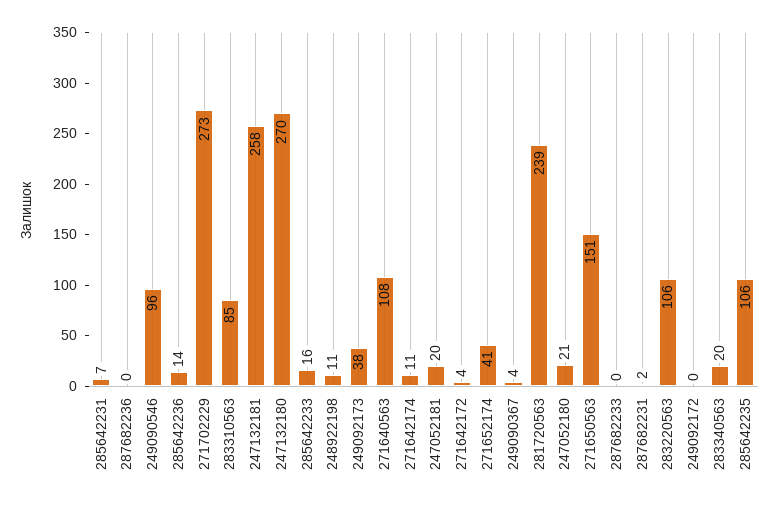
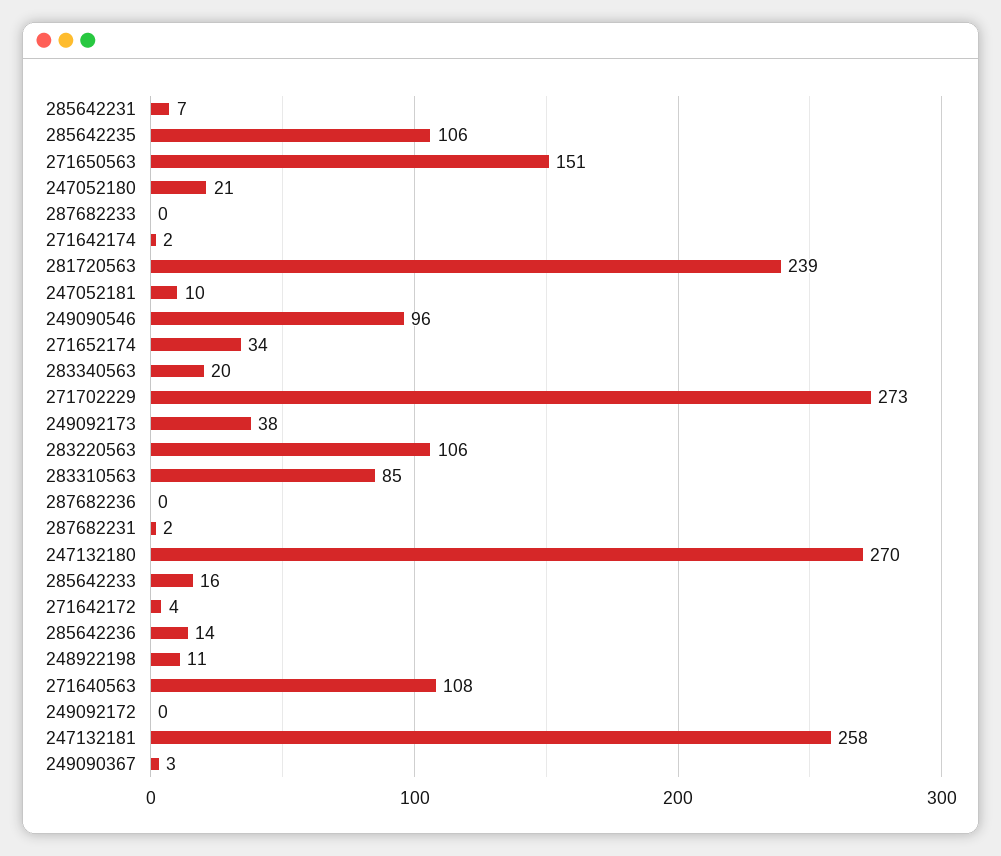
  {
    "285642231": 7,
    "287682236": 0,
    "249090546": 96,
    "285642236": 14,
    "271702229": 273,
    "283310563": 85,
    "247132181": 258,
    "247132180": 270,
    "285642233": 16,
    "248922198": 11,
    "249092173": 38,
    "271640563": 108,
-   "271642174": 11,
+   "271642174": 2,
-   "247052181": 20,
+   "247052181": 10,
    "271642172": 4,
-   "271652174": 41,
+   "271652174": 34,
-   "249090367": 4,
+   "249090367": 3,
    "281720563": 239,
    "247052180": 21,
    "271650563": 151,
    "287682233": 0,
    "287682231": 2,
    "283220563": 106,
    "249092172": 0,
    "283340563": 20,
    "285642235": 106
  }

